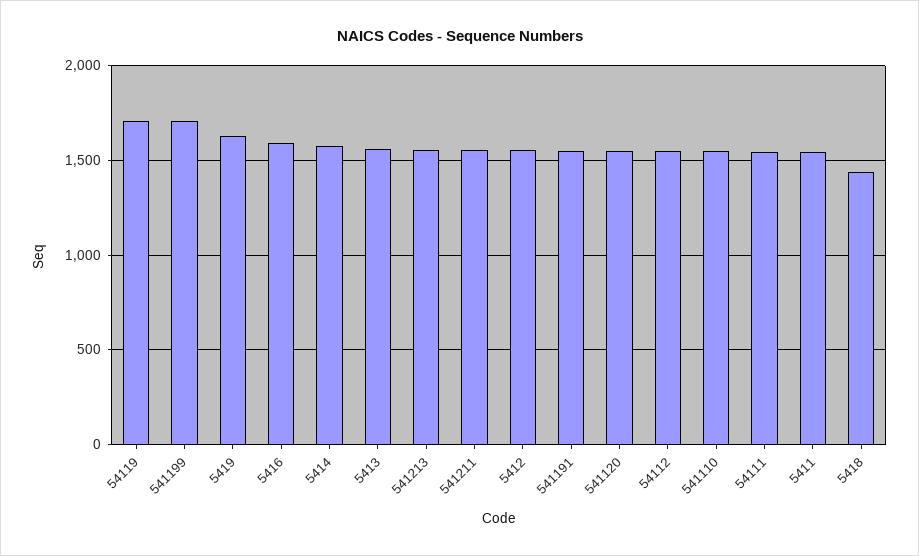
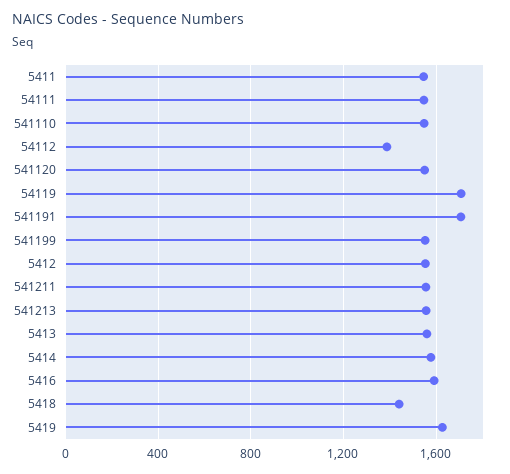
  {
    "54119": 1700,
-   "541199": 1700,
+   "541199": 1550,
    "5419": 1650,
    "5416": 1600,
    "5414": 1600,
    "5413": 1550,
    "541213": 1550,
    "541211": 1550,
    "5412": 1550,
-   "541191": 1550,
+   "541191": 1700,
    "541120": 1550,
-   "54112": 1550,
+   "54112": 1400,
    "541110": 1550,
    "54111": 1550,
    "5411": 1550,
    "5418": 1450
  }

